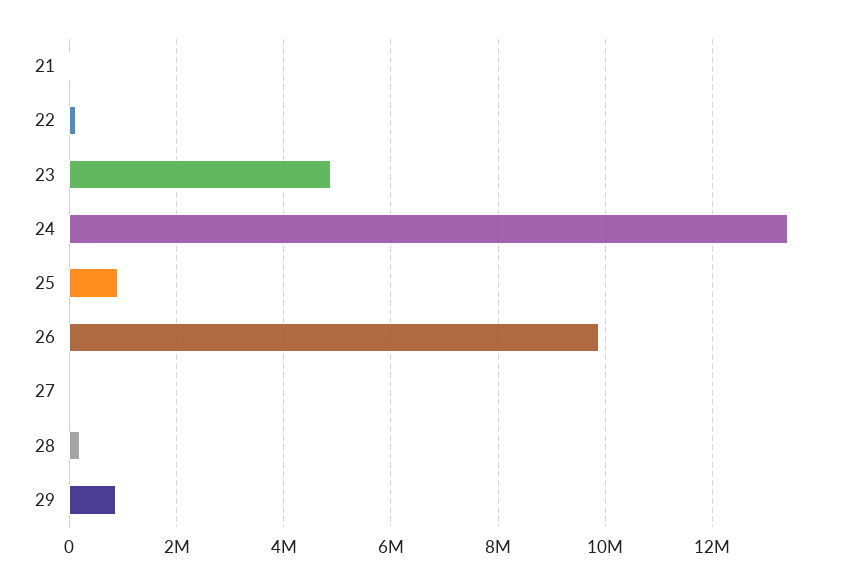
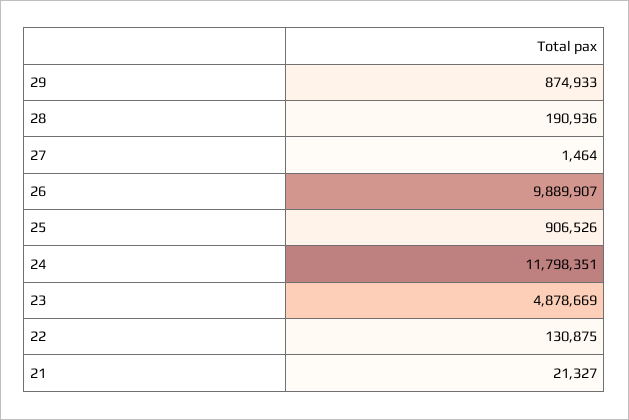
  {
    "21": 21327,
    "22": 130875,
    "23": 4878669,
-   "24": 13400000,
+   "24": 11798351,
    "25": 906526,
    "26": 9889907,
    "27": 1464,
    "28": 190936,
    "29": 874933
  }

